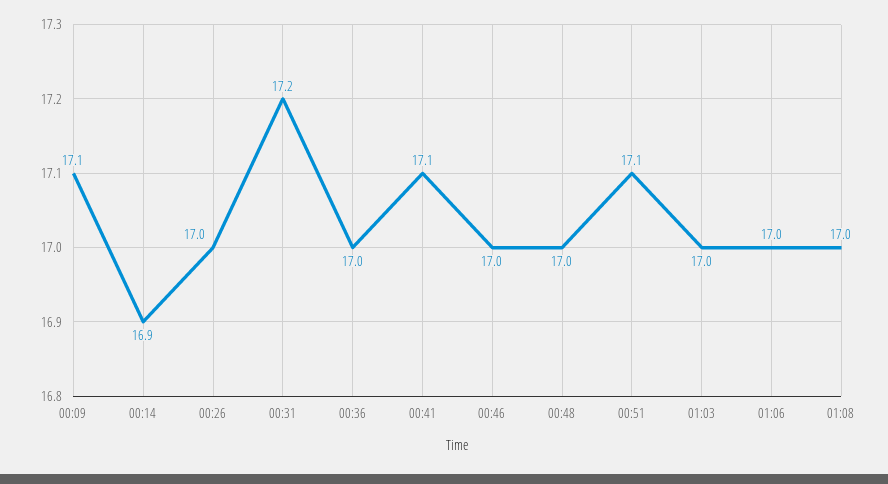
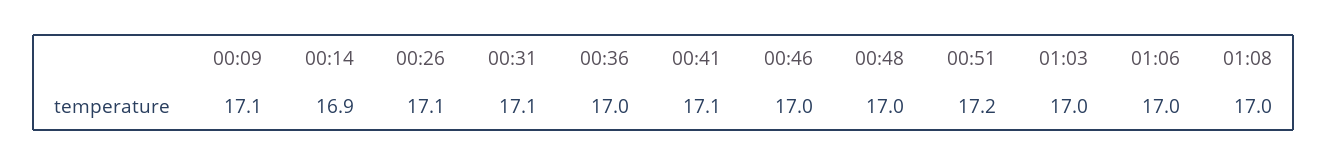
  {
    "00:09": 17.1,
    "00:14": 16.9,
-   "00:26": 17,
+   "00:26": 17.1,
-   "00:31": 17.2,
+   "00:31": 17.1,
    "00:36": 17,
    "00:41": 17.1,
    "00:46": 17,
    "00:48": 17,
-   "00:51": 17.1,
+   "00:51": 17.2,
    "01:03": 17,
    "01:06": 17,
    "01:08": 17
  }

